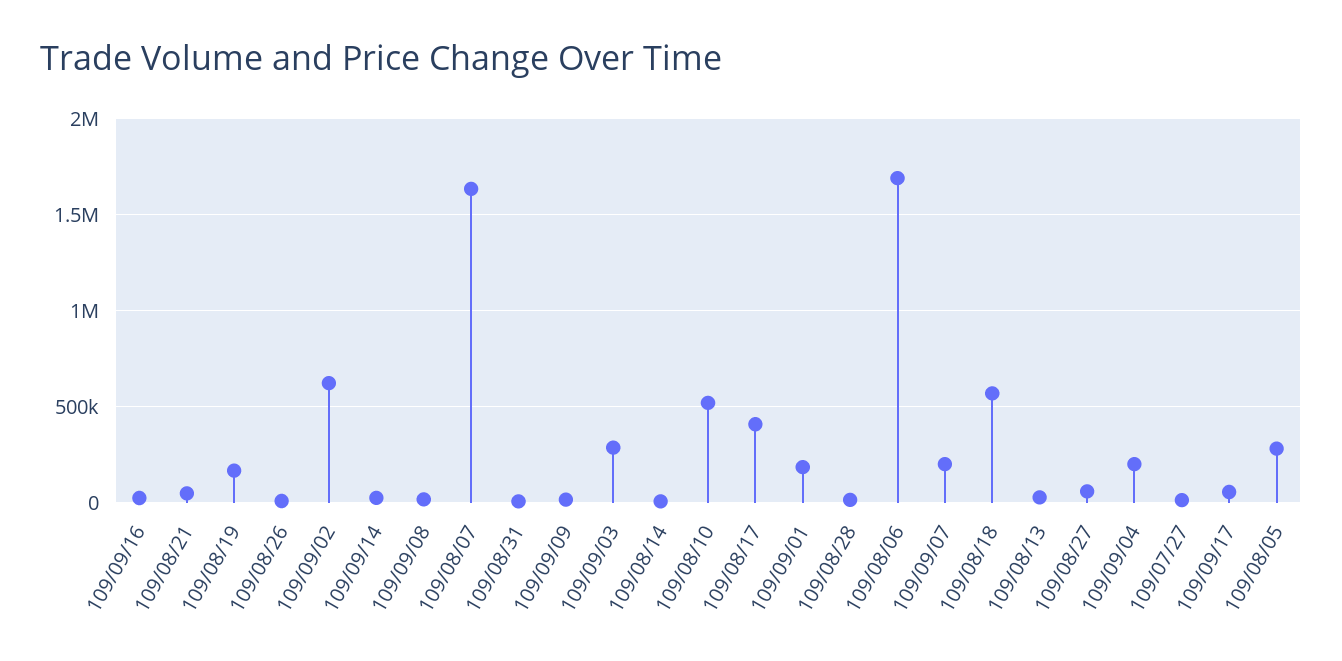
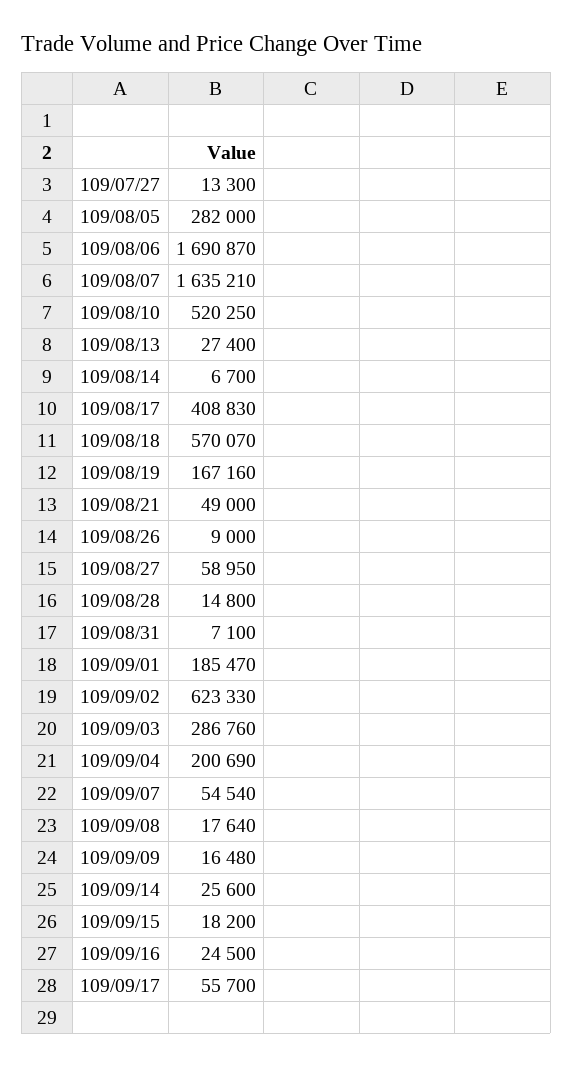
  {
    "109/09/16": 24500,
    "109/08/21": 49000,
    "109/08/19": 167160,
    "109/08/26": 9000,
    "109/09/02": 623330,
    "109/09/14": 25600,
    "109/09/08": 17640,
    "109/08/07": 1635210,
    "109/08/31": 7100,
    "109/09/09": 16480,
    "109/09/03": 286760,
    "109/08/14": 6700,
    "109/08/10": 520250,
    "109/08/17": 408830,
    "109/09/01": 185470,
    "109/08/28": 14800,
    "109/08/06": 1690870,
-   "109/09/07": 200000,
+   "109/09/07": 54540,
    "109/08/18": 570070,
    "109/08/13": 27400,
    "109/08/27": 58950,
    "109/09/04": 200690,
    "109/07/27": 13300,
    "109/09/17": 55700,
-   "109/08/05": 282000
+   "109/08/05": 282000,
+   "109/09/15": 18200
  }

